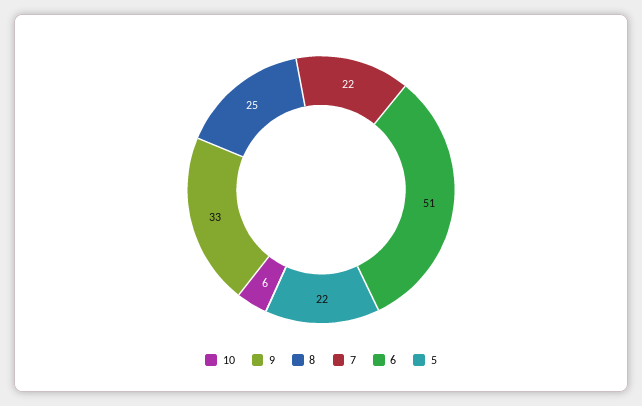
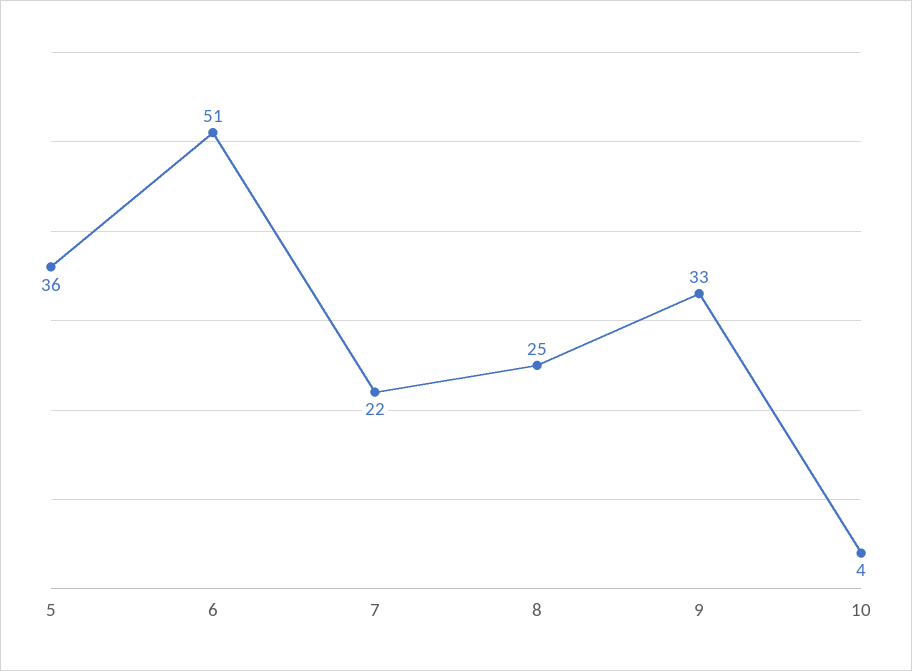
  {
-   "10": 6,
+   "10": 4,
    "9": 33,
    "8": 25,
    "7": 22,
    "6": 51,
-   "5": 22
+   "5": 36
  }

